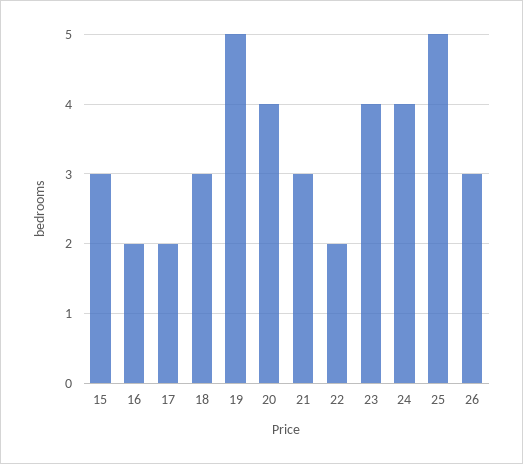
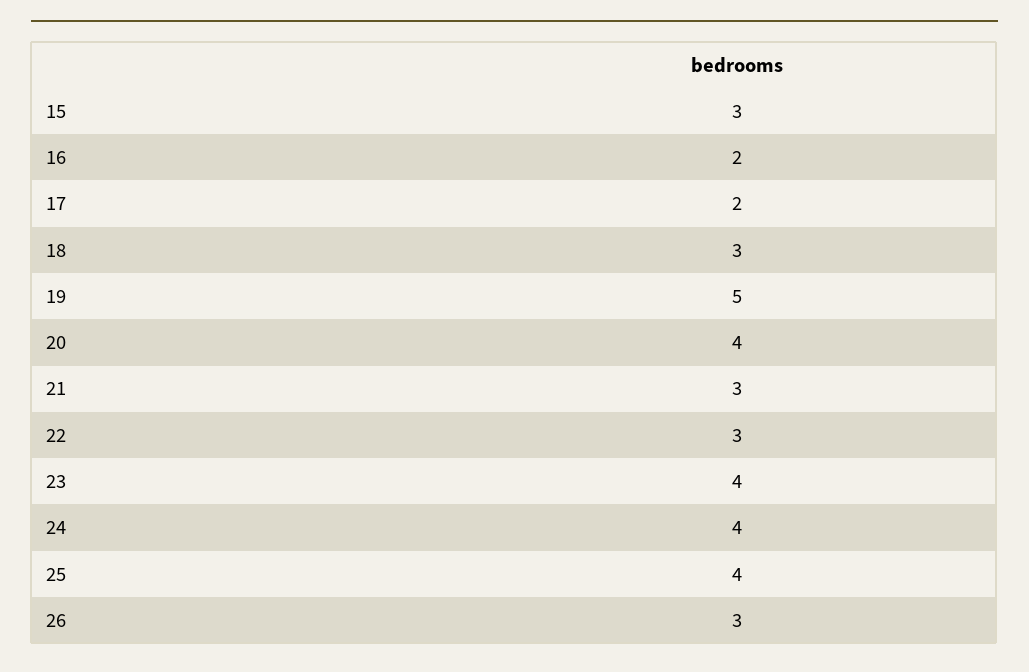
  {
    "15": 3,
    "16": 2,
    "17": 2,
    "18": 3,
    "19": 5,
    "20": 4,
    "21": 3,
-   "22": 2,
+   "22": 3,
    "23": 4,
    "24": 4,
-   "25": 5,
+   "25": 4,
    "26": 3
  }

